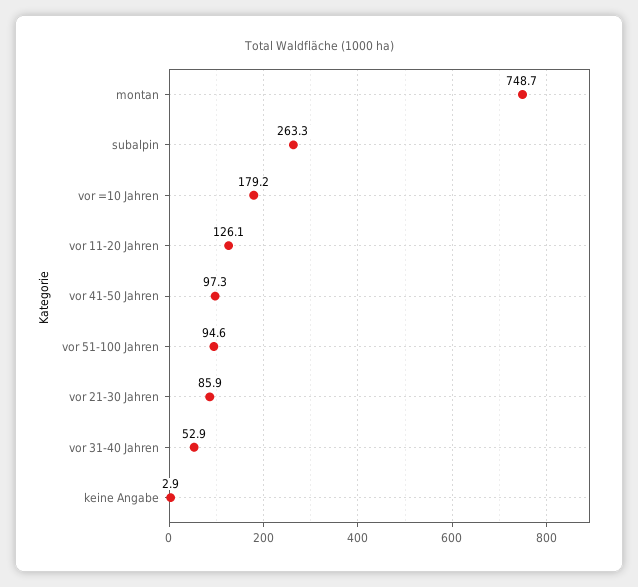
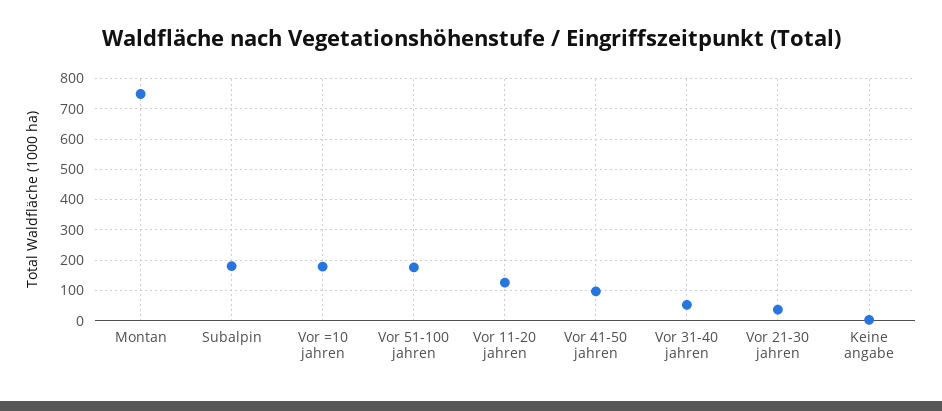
  {
    "montan": 748.7,
-   "subalpin": 263.3,
+   "subalpin": 180,
    "vor =10 Jahren": 179.2,
    "vor 11-20 Jahren": 126.1,
    "vor 41-50 Jahren": 97.3,
-   "vor 51-100 Jahren": 94.6,
+   "vor 51-100 Jahren": 180,
-   "vor 21-30 Jahren": 85.9,
+   "vor 21-30 Jahren": 40,
    "vor 31-40 Jahren": 52.9,
    "keine Angabe": 2.9
  }

